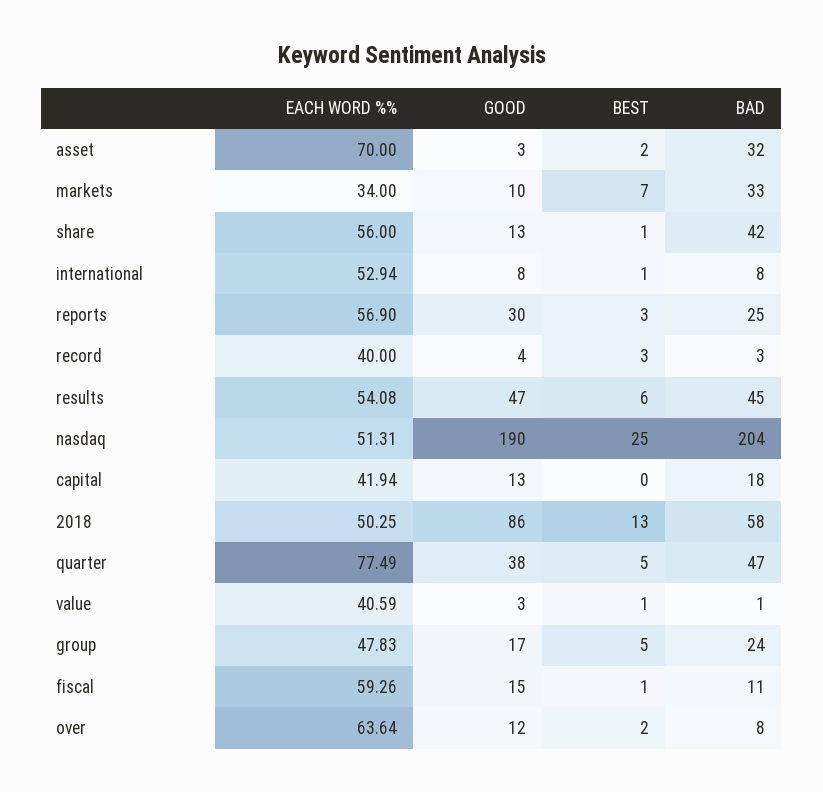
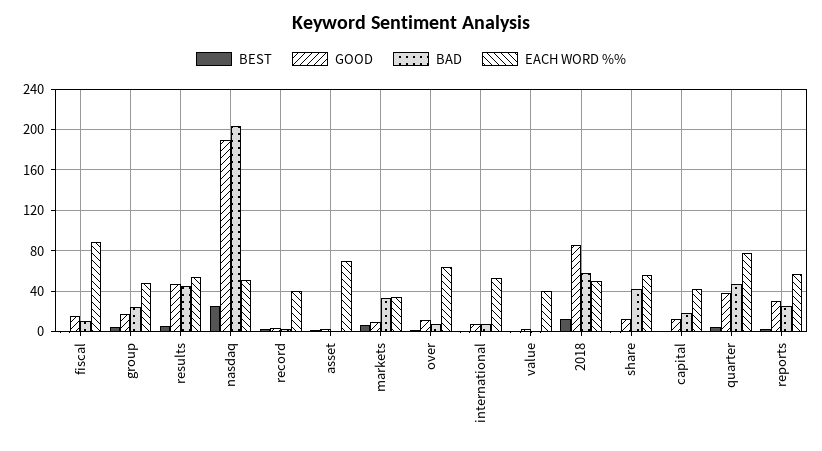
  {
    "EACH WORD %%": {
      "asset": 70,
      "markets": 34,
      "share": 56,
      "international": 52.94,
      "reports": 56.9,
      "record": 40,
      "results": 54.08,
      "nasdaq": 51.31,
      "capital": 41.94,
      "2018": 50.25,
      "quarter": 77.49,
      "value": 40.59,
      "group": 47.83,
-     "fiscal": 59.26,
+     "fiscal": 90,
      "over": 63.64
    },
    "GOOD": {
      "asset": 3,
      "markets": 10,
      "share": 13,
      "international": 8,
      "reports": 30,
      "record": 4,
      "results": 47,
      "nasdaq": 190,
      "capital": 13,
      "2018": 86,
      "quarter": 38,
      "value": 3,
      "group": 17,
      "fiscal": 15,
      "over": 12
    },
    "BEST": {
      "asset": 2,
      "markets": 7,
      "share": 1,
      "international": 1,
      "reports": 3,
      "record": 3,
      "results": 6,
      "nasdaq": 25,
      "capital": 0,
      "2018": 13,
      "quarter": 5,
      "value": 1,
      "group": 5,
      "fiscal": 1,
      "over": 2
    },
    "BAD": {
-     "asset": 32,
+     "asset": 0,
      "markets": 33,
      "share": 42,
      "international": 8,
      "reports": 25,
      "record": 3,
      "results": 45,
      "nasdaq": 204,
      "capital": 18,
      "2018": 58,
      "quarter": 47,
      "value": 1,
      "group": 24,
      "fiscal": 11,
      "over": 8
    }
  }

